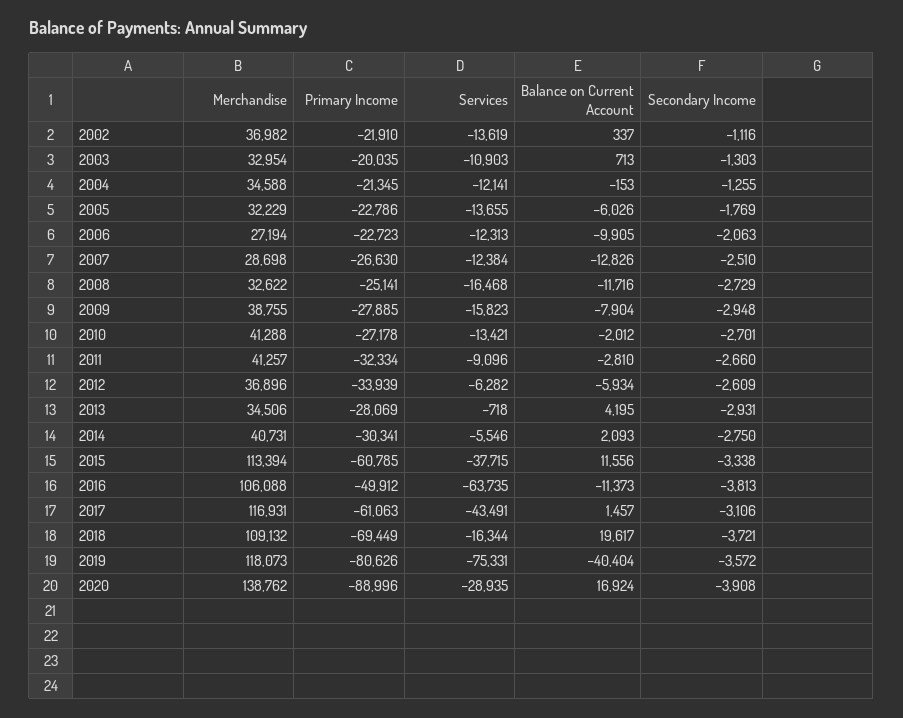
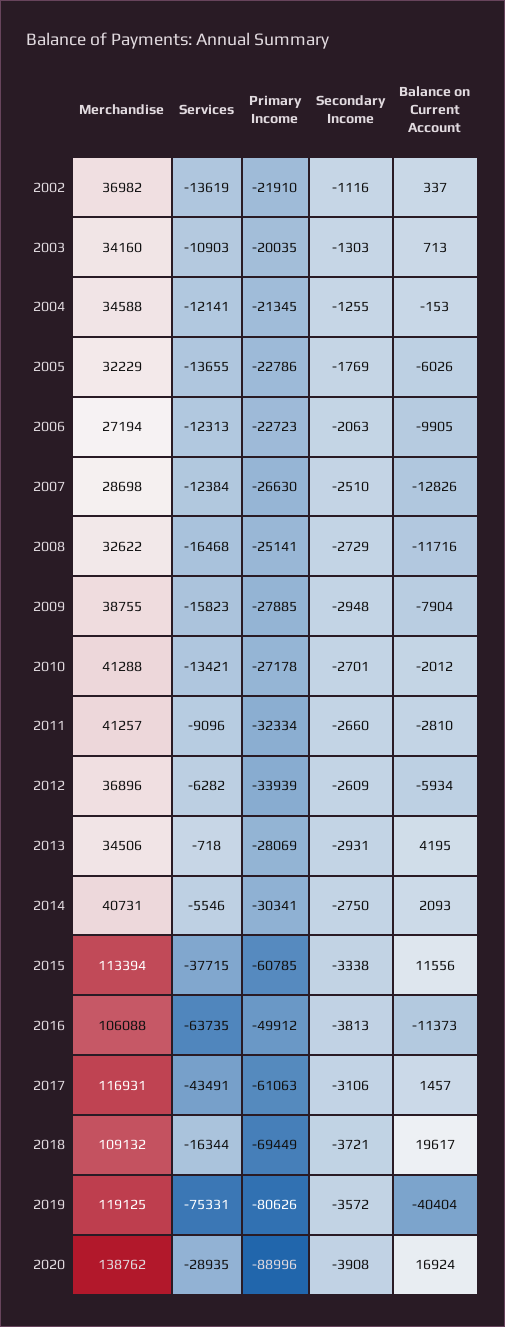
  {
    "Merchandise": {
      "2002": 36982,
-     "2003": 32954,
+     "2003": 34160,
      "2004": 34588,
      "2005": 32229,
      "2006": 27194,
      "2007": 28698,
      "2008": 32622,
      "2009": 38755,
      "2010": 41288,
      "2011": 41257,
      "2012": 36896,
      "2013": 34506,
      "2014": 40731,
      "2015": 113394,
      "2016": 106088,
      "2017": 116931,
      "2018": 109132,
-     "2019": 118073,
+     "2019": 119125,
      "2020": 138762
    },
    "Primary Income": {
      "2002": -21910,
      "2003": -20035,
      "2004": -21345,
      "2005": -22786,
      "2006": -22723,
      "2007": -26630,
      "2008": -25141,
      "2009": -27885,
      "2010": -27178,
      "2011": -32334,
      "2012": -33939,
      "2013": -28069,
      "2014": -30341,
      "2015": -60785,
      "2016": -49912,
      "2017": -61063,
      "2018": -69449,
      "2019": -80626,
      "2020": -88996
    },
    "Services": {
      "2002": -13619,
      "2003": -10903,
      "2004": -12141,
      "2005": -13655,
      "2006": -12313,
      "2007": -12384,
      "2008": -16468,
      "2009": -15823,
      "2010": -13421,
      "2011": -9096,
      "2012": -6282,
      "2013": -718,
      "2014": -5546,
      "2015": -37715,
      "2016": -63735,
      "2017": -43491,
      "2018": -16344,
      "2019": -75331,
      "2020": -28935
    },
    "Balance on Current Account": {
      "2002": 337,
      "2003": 713,
      "2004": -153,
      "2005": -6026,
      "2006": -9905,
      "2007": -12826,
      "2008": -11716,
      "2009": -7904,
      "2010": -2012,
      "2011": -2810,
      "2012": -5934,
      "2013": 4195,
      "2014": 2093,
      "2015": 11556,
      "2016": -11373,
      "2017": 1457,
      "2018": 19617,
      "2019": -40404,
      "2020": 16924
    },
    "Secondary Income": {
      "2002": -1116,
      "2003": -1303,
      "2004": -1255,
      "2005": -1769,
      "2006": -2063,
      "2007": -2510,
      "2008": -2729,
      "2009": -2948,
      "2010": -2701,
      "2011": -2660,
      "2012": -2609,
      "2013": -2931,
      "2014": -2750,
      "2015": -3338,
      "2016": -3813,
      "2017": -3106,
      "2018": -3721,
      "2019": -3572,
      "2020": -3908
    }
  }

